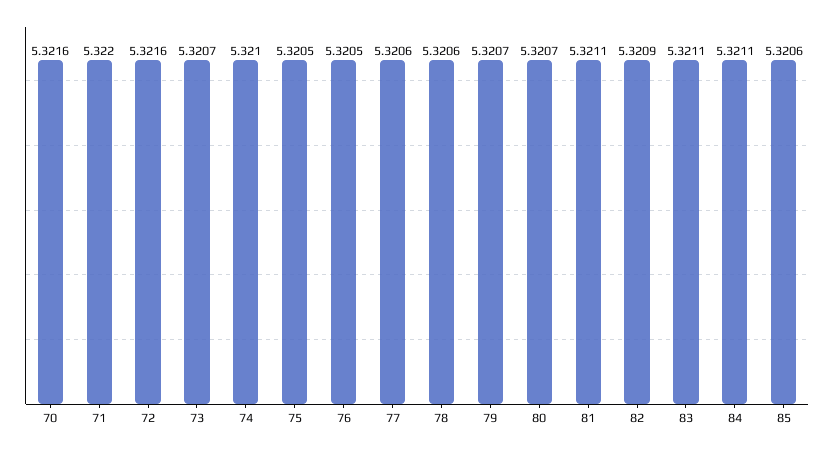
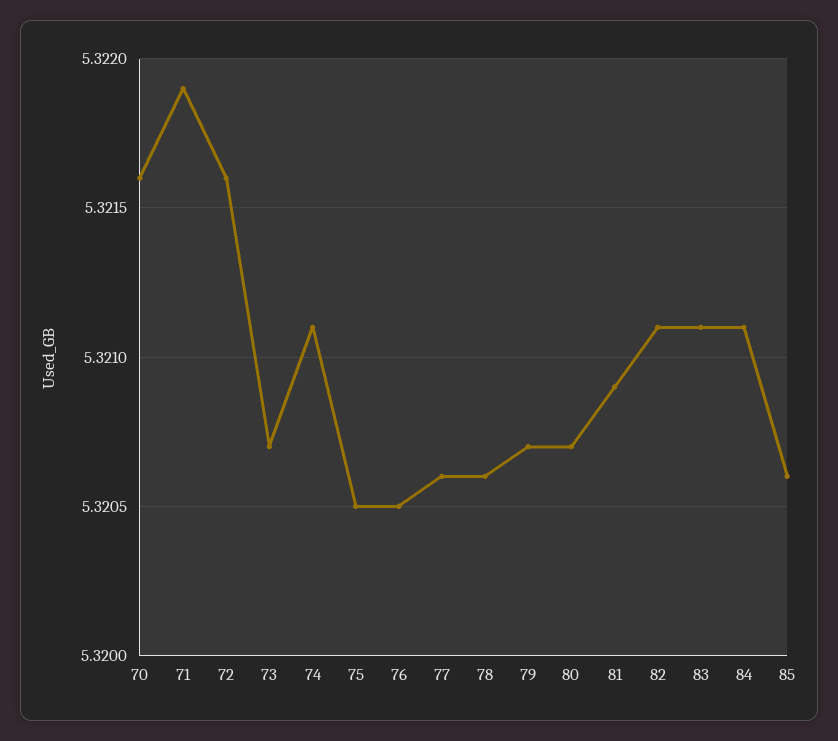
  {
    "70": 5.3216,
-   "71": 5.322,
+   "71": 5.3219,
    "72": 5.3216,
    "73": 5.3207,
-   "74": 5.321,
+   "74": 5.3211,
    "75": 5.3205,
    "76": 5.3205,
    "77": 5.3206,
    "78": 5.3206,
    "79": 5.3207,
    "80": 5.3207,
-   "81": 5.3211,
+   "81": 5.3209,
-   "82": 5.3209,
+   "82": 5.3211,
    "83": 5.3211,
    "84": 5.3211,
    "85": 5.3206
  }

